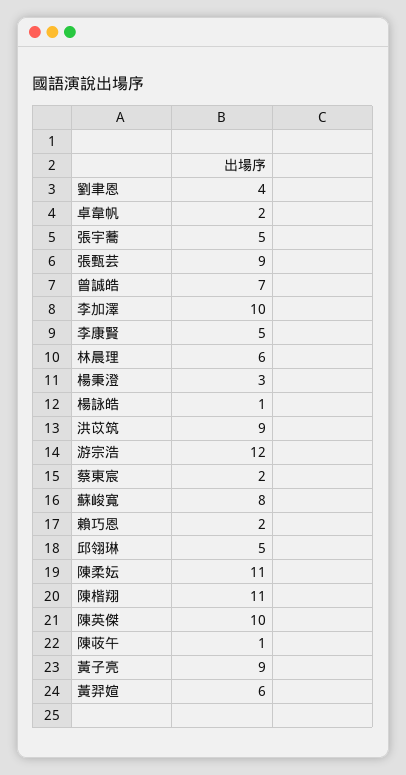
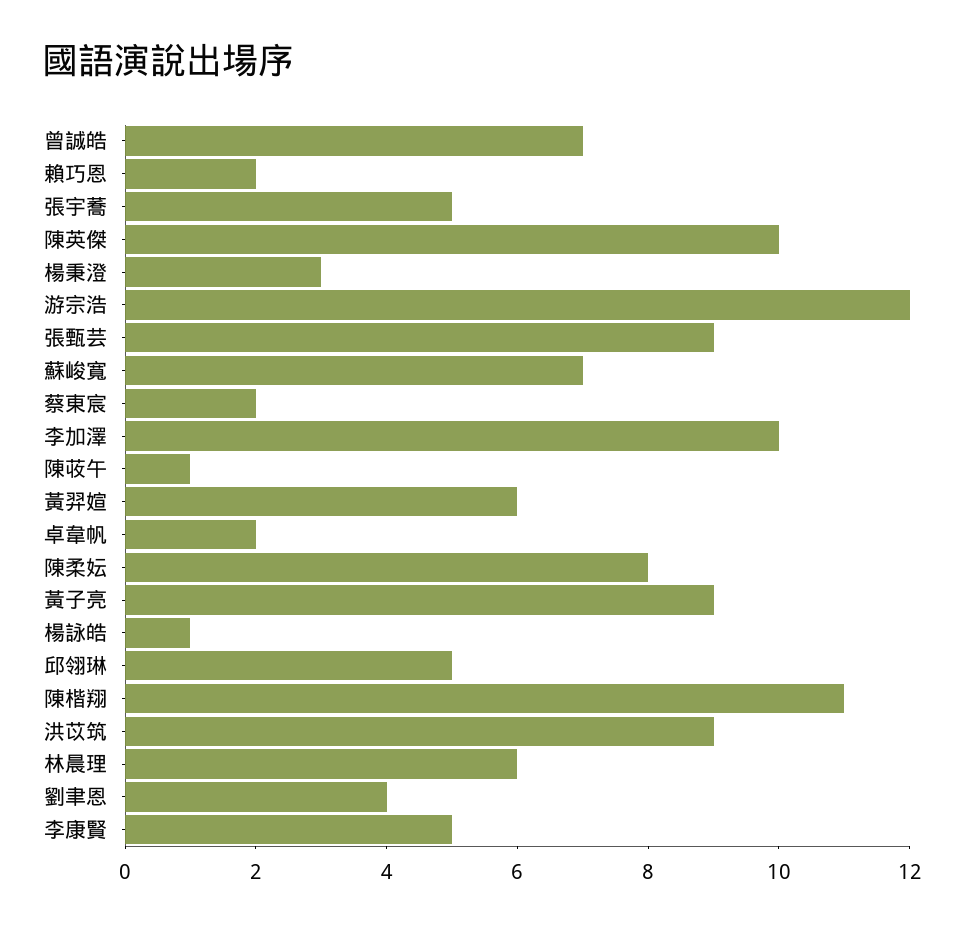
  {
    "劉聿恩": 4,
    "卓韋帆": 2,
    "張宇蕎": 5,
    "張甄芸": 9,
    "曾誠皓": 7,
    "李加澤": 10,
    "李康賢": 5,
    "林晨理": 6,
    "楊秉澄": 3,
    "楊詠皓": 1,
    "洪苡筑": 9,
    "游宗浩": 12,
    "蔡東宸": 2,
-   "蘇峻寬": 8,
+   "蘇峻寬": 7,
    "賴巧恩": 2,
    "邱翎琳": 5,
-   "陳柔妘": 11,
+   "陳柔妘": 8,
    "陳楷翔": 11,
    "陳英傑": 10,
    "陳荍午": 1,
    "黃子亮": 9,
    "黃羿媗": 6
  }

